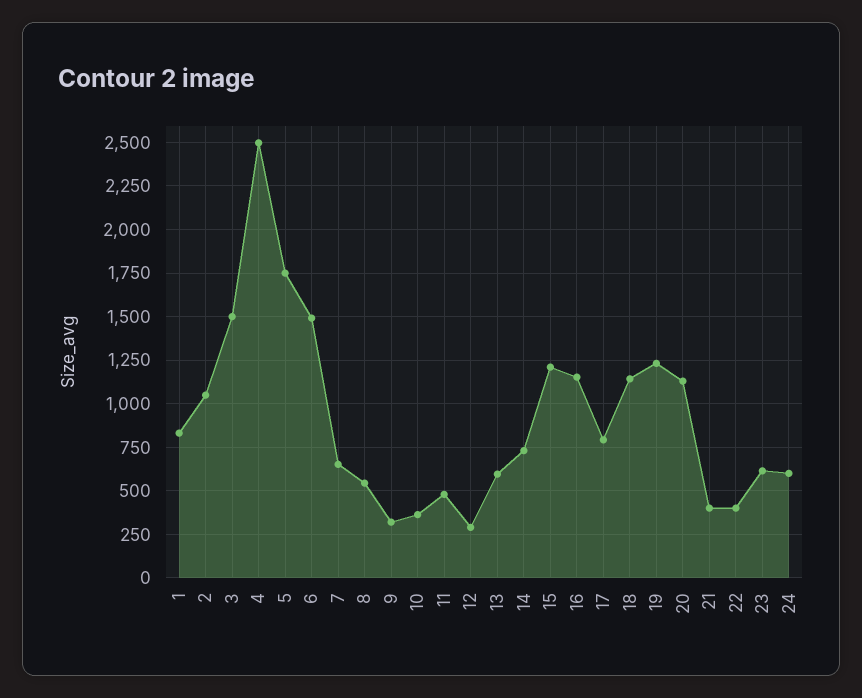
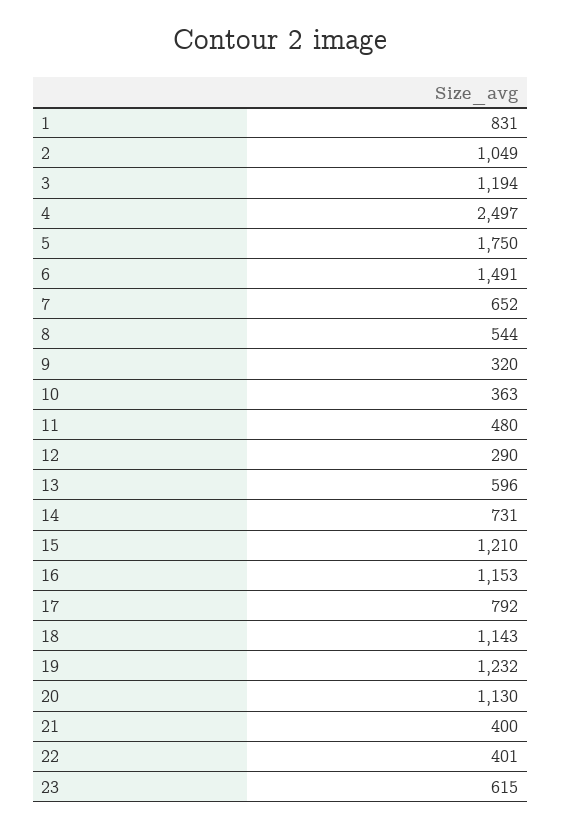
  {
    "1": 831,
    "2": 1049,
-   "3": 1500,
+   "3": 1194,
    "4": 2497,
    "5": 1750,
    "6": 1491,
    "7": 652,
    "8": 544,
    "9": 320,
    "10": 363,
    "11": 480,
    "12": 290,
    "13": 596,
    "14": 731,
    "15": 1210,
    "16": 1153,
    "17": 792,
    "18": 1143,
    "19": 1232,
    "20": 1130,
    "21": 400,
    "22": 401,
-   "23": 615,
+   "23": 615
-   "24": 600
  }

